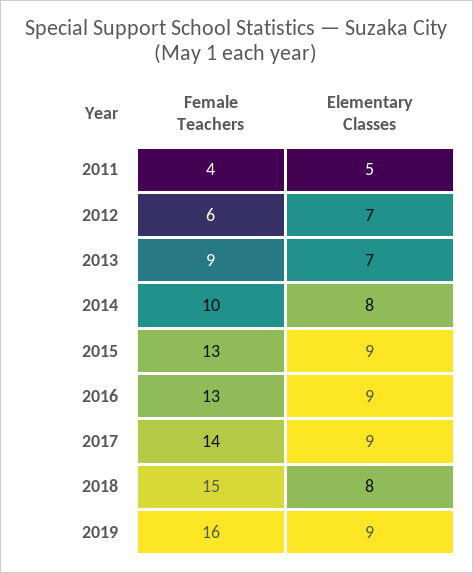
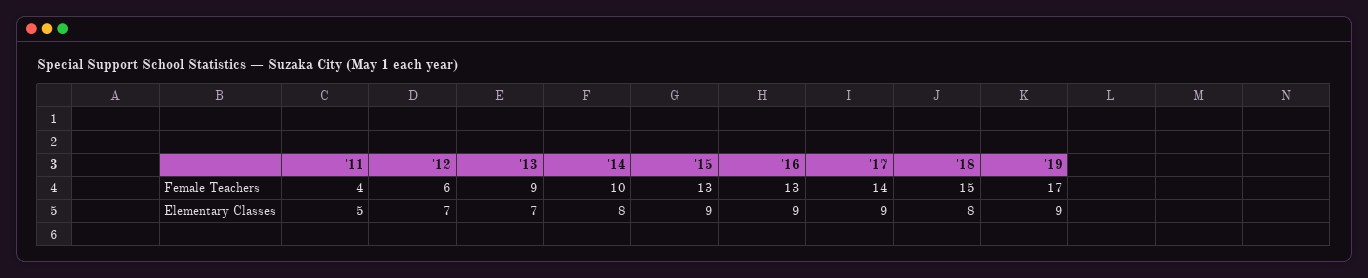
  {
    "Female Teachers": {
      "2011": 4,
      "2012": 6,
      "2013": 9,
      "2014": 10,
      "2015": 13,
      "2016": 13,
      "2017": 14,
      "2018": 15,
-     "2019": 16
+     "2019": 17
    },
    "Elementary Classes": {
      "2011": 5,
      "2012": 7,
      "2013": 7,
      "2014": 8,
      "2015": 9,
      "2016": 9,
      "2017": 9,
      "2018": 8,
      "2019": 9
    }
  }

